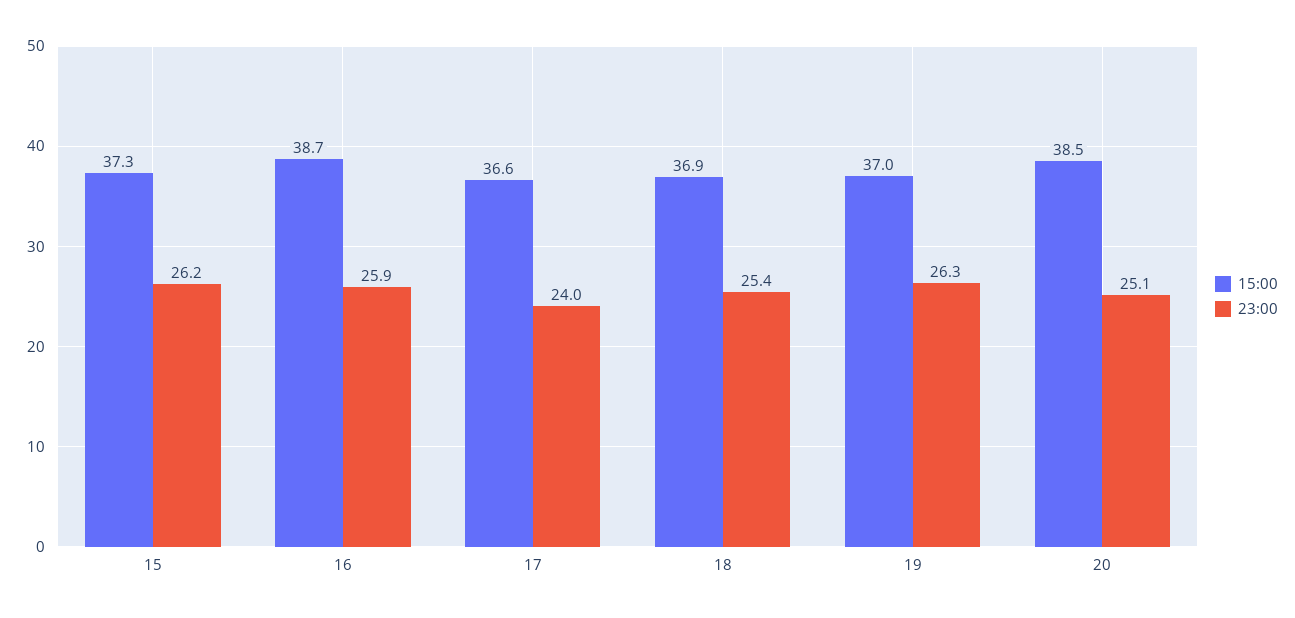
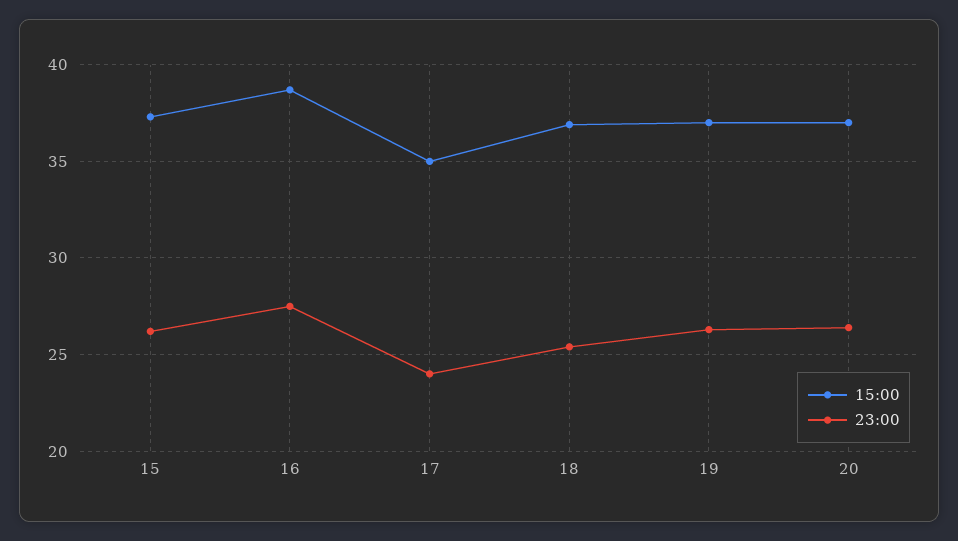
  {
    "15:00": {
      "15": 37.3,
      "16": 38.7,
-     "17": 36.6,
+     "17": 35,
      "18": 36.9,
      "19": 37,
-     "20": 38.5
+     "20": 37
    },
    "23:00": {
      "15": 26.2,
-     "16": 25.9,
+     "16": 27.5,
      "17": 24,
      "18": 25.4,
      "19": 26.3,
-     "20": 25.1
+     "20": 26.5
    }
  }

